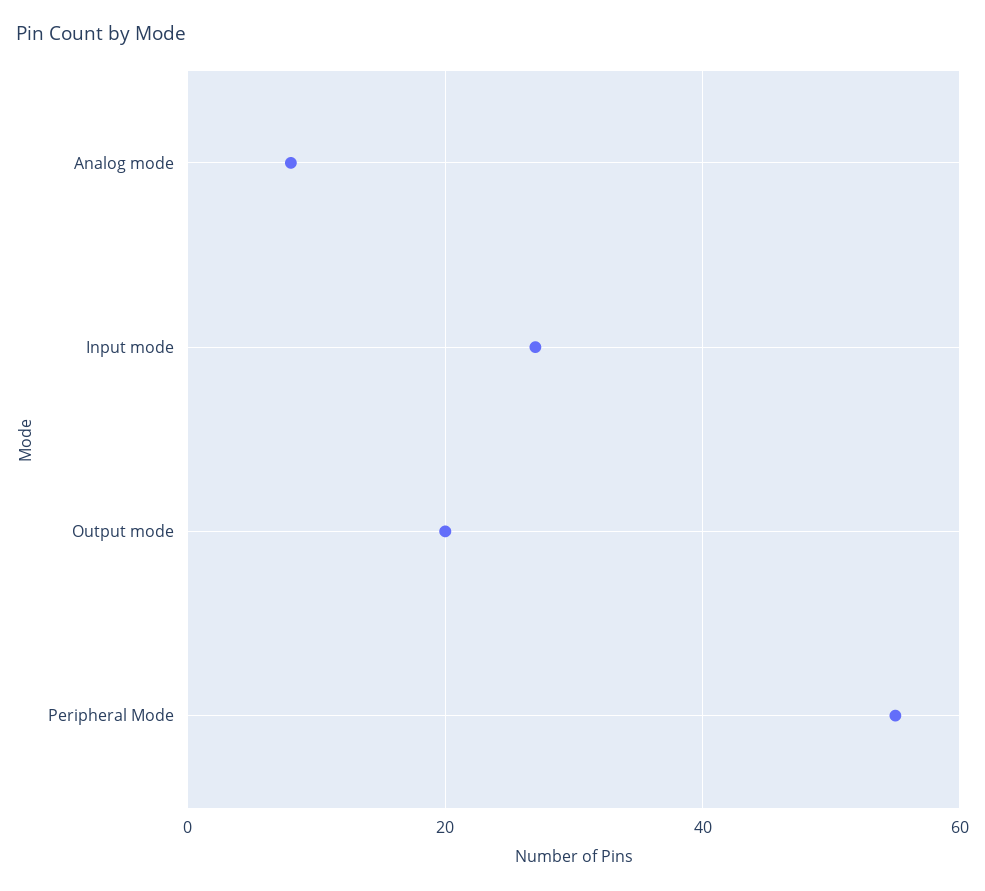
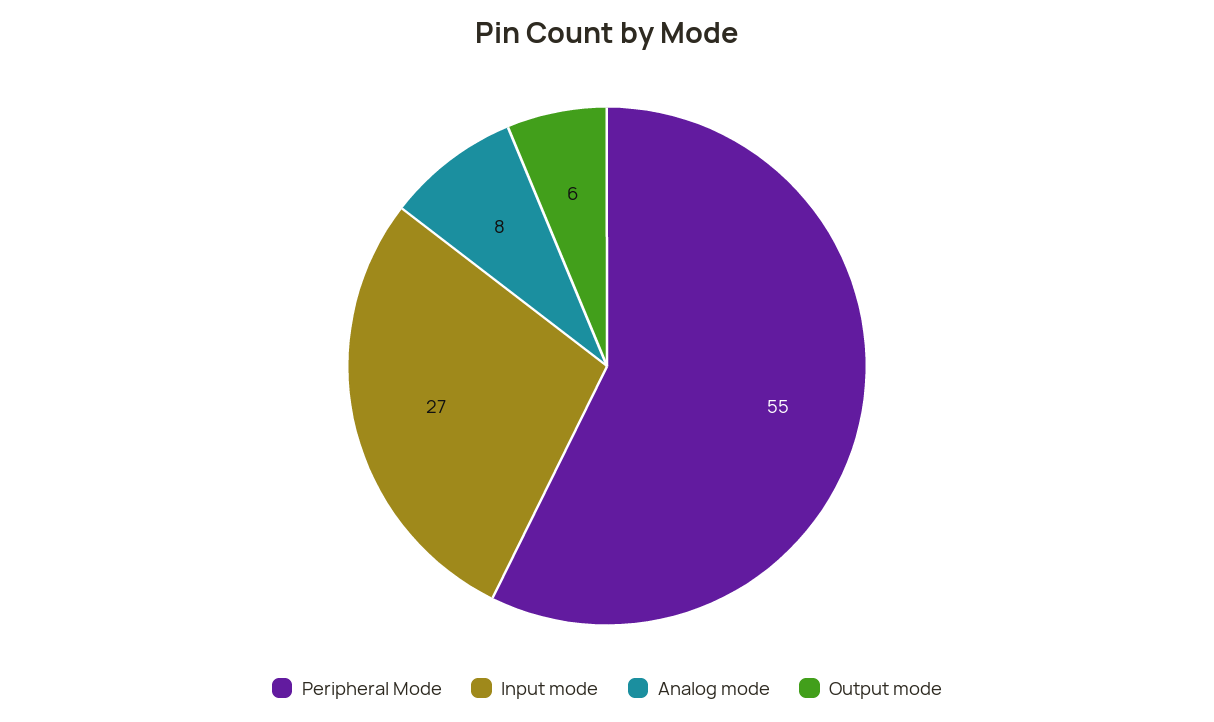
  {
    "Analog mode": 8,
    "Input mode": 27,
-   "Output mode": 20,
+   "Output mode": 6,
    "Peripheral Mode": 55
  }

